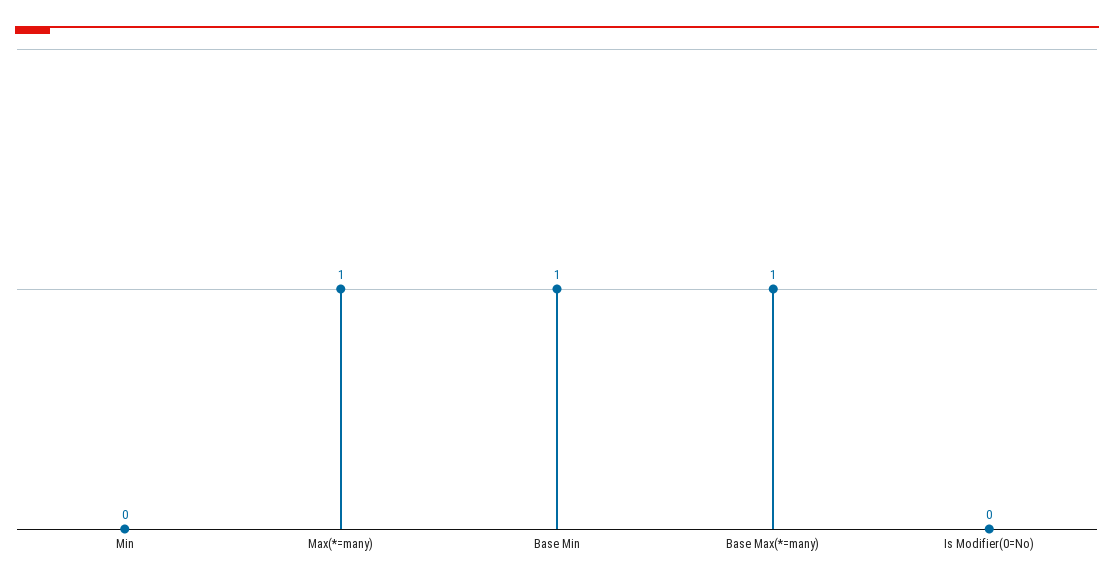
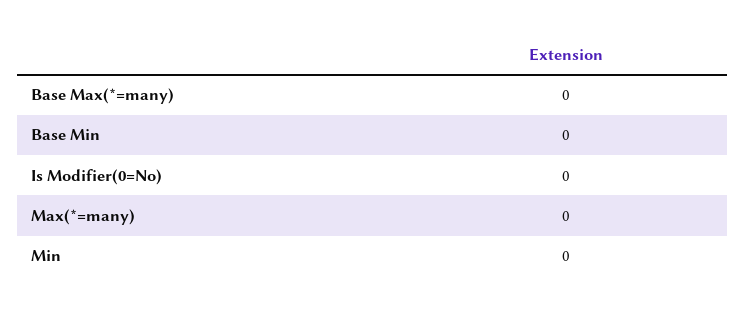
  {
    "Min": 0,
-   "Max(*=many)": 1,
+   "Max(*=many)": 0,
-   "Base Min": 1,
+   "Base Min": 0,
-   "Base Max(*=many)": 1,
+   "Base Max(*=many)": 0,
    "Is Modifier(0=No)": 0
  }

